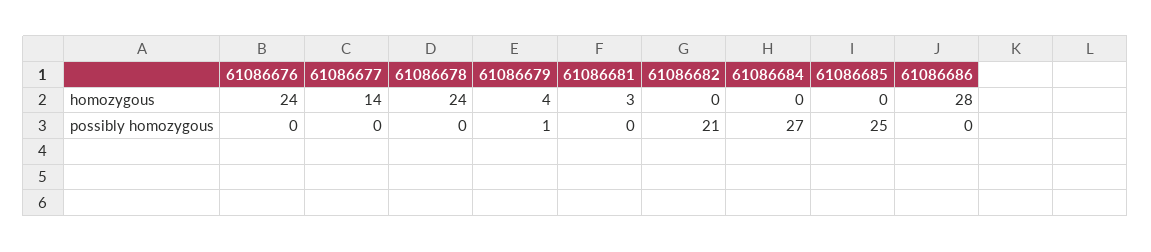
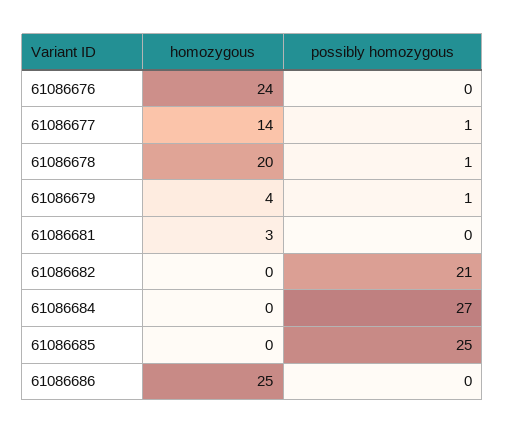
  {
    "61086676": {
      "homozygous": 24,
      "possibly homozygous": 0
    },
    "61086677": {
      "homozygous": 14,
-     "possibly homozygous": 0
+     "possibly homozygous": 1
    },
    "61086678": {
-     "homozygous": 24,
+     "homozygous": 20,
-     "possibly homozygous": 0
+     "possibly homozygous": 1
    },
    "61086679": {
      "homozygous": 4,
      "possibly homozygous": 1
    },
    "61086681": {
      "homozygous": 3,
      "possibly homozygous": 0
    },
    "61086682": {
      "homozygous": 0,
      "possibly homozygous": 21
    },
    "61086684": {
      "homozygous": 0,
      "possibly homozygous": 27
    },
    "61086685": {
      "homozygous": 0,
      "possibly homozygous": 25
    },
    "61086686": {
-     "homozygous": 28,
+     "homozygous": 25,
      "possibly homozygous": 0
    }
  }

